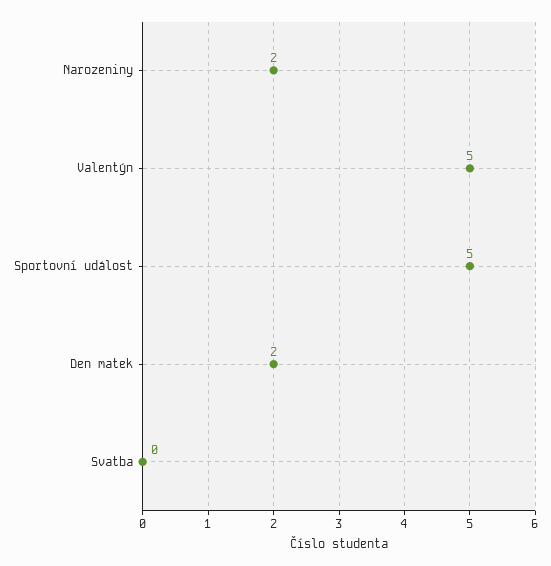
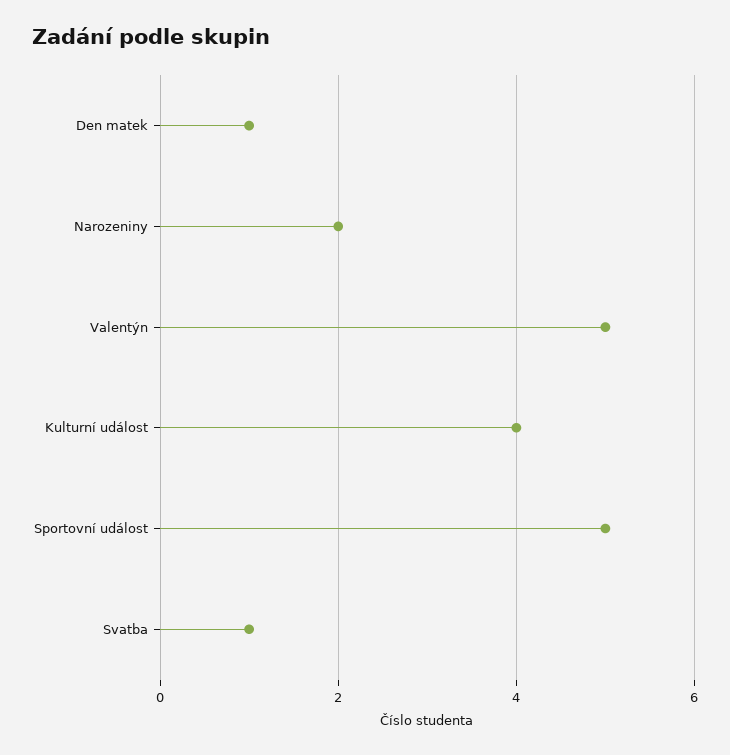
  {
    "Narozeniny": 2,
    "Valentýn": 5,
    "Sportovní událost": 5,
-   "Den matek": 2,
+   "Den matek": 1,
-   "Svatba": 0
+   "Svatba": 1,
+   "Kulturní událost": 4
  }

